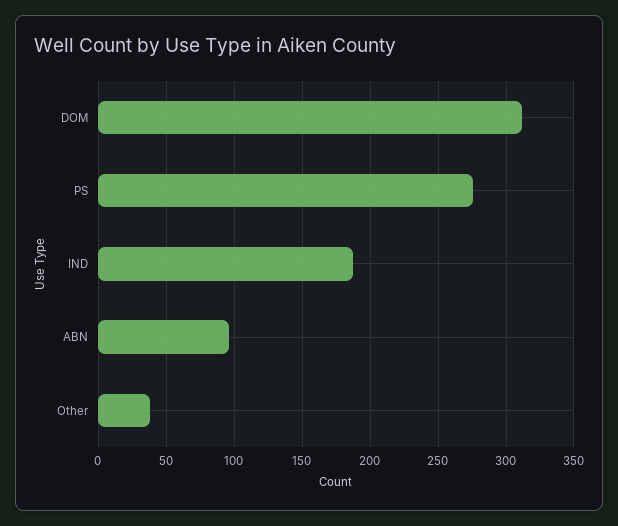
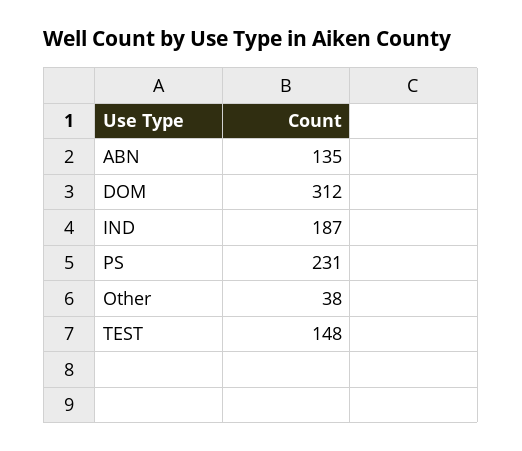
  {
    "DOM": 312,
-   "PS": 275,
+   "PS": 231,
    "IND": 187,
-   "ABN": 95,
+   "ABN": 135,
-   "Other": 38
+   "Other": 38,
+   "TEST": 148
  }

